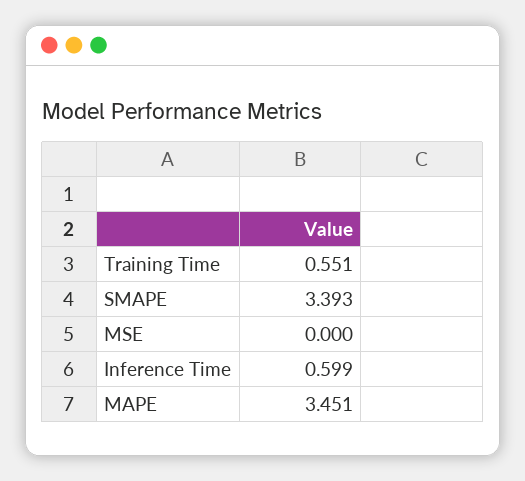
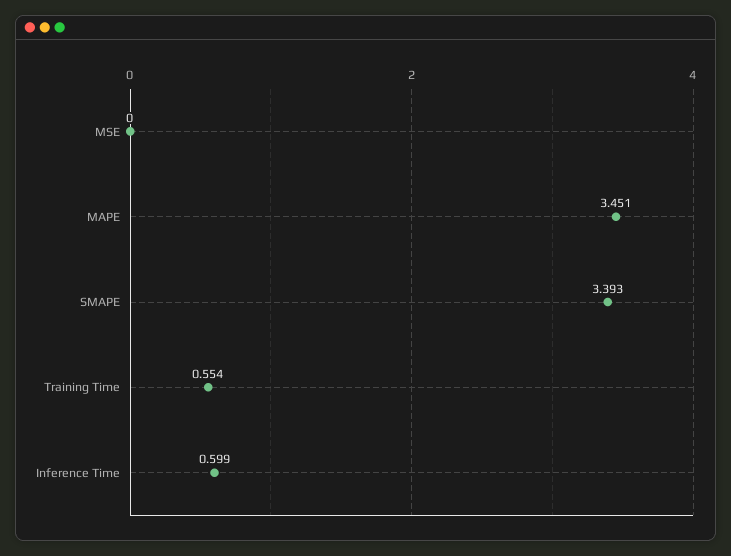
  {
-   "Training Time": 0.551,
+   "Training Time": 0.554,
    "SMAPE": 3.393,
    "MSE": 0,
    "Inference Time": 0.599,
    "MAPE": 3.451
  }

